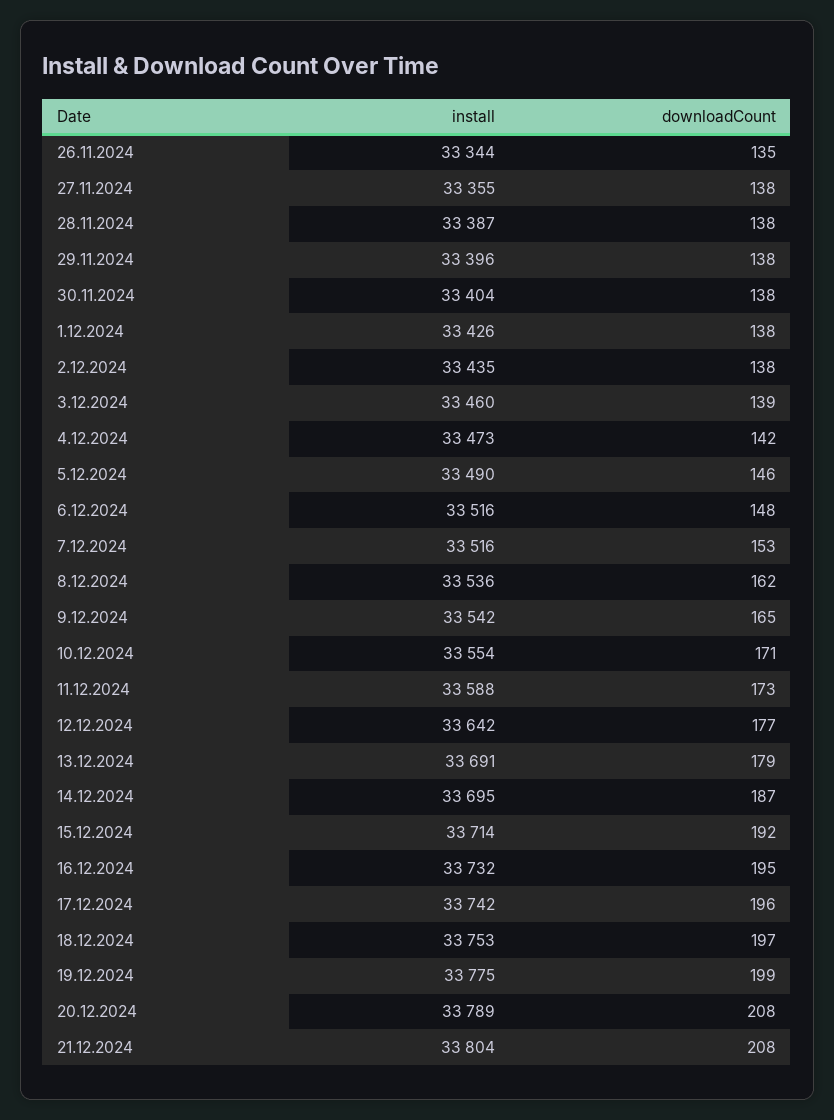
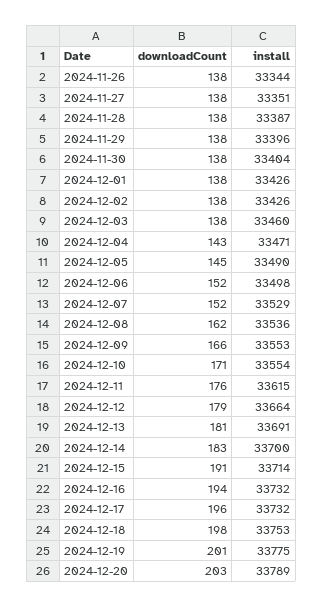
  {
    "install": {
      "26.11.2024": 33344,
-     "27.11.2024": 33355,
+     "27.11.2024": 33351,
      "28.11.2024": 33387,
      "29.11.2024": 33396,
      "30.11.2024": 33404,
      "1.12.2024": 33426,
-     "2.12.2024": 33435,
+     "2.12.2024": 33426,
      "3.12.2024": 33460,
-     "4.12.2024": 33473,
+     "4.12.2024": 33471,
      "5.12.2024": 33490,
-     "6.12.2024": 33516,
+     "6.12.2024": 33498,
-     "7.12.2024": 33516,
+     "7.12.2024": 33529,
      "8.12.2024": 33536,
-     "9.12.2024": 33542,
+     "9.12.2024": 33553,
      "10.12.2024": 33554,
-     "11.12.2024": 33588,
+     "11.12.2024": 33615,
-     "12.12.2024": 33642,
+     "12.12.2024": 33664,
      "13.12.2024": 33691,
-     "14.12.2024": 33695,
+     "14.12.2024": 33700,
      "15.12.2024": 33714,
      "16.12.2024": 33732,
-     "17.12.2024": 33742,
+     "17.12.2024": 33732,
      "18.12.2024": 33753,
      "19.12.2024": 33775,
-     "20.12.2024": 33789,
+     "20.12.2024": 33789
-     "21.12.2024": 33804
    },
    "downloadCount": {
-     "26.11.2024": 135,
+     "26.11.2024": 138,
      "27.11.2024": 138,
      "28.11.2024": 138,
      "29.11.2024": 138,
      "30.11.2024": 138,
      "1.12.2024": 138,
      "2.12.2024": 138,
-     "3.12.2024": 139,
+     "3.12.2024": 138,
-     "4.12.2024": 142,
+     "4.12.2024": 143,
-     "5.12.2024": 146,
+     "5.12.2024": 145,
-     "6.12.2024": 148,
+     "6.12.2024": 152,
-     "7.12.2024": 153,
+     "7.12.2024": 152,
      "8.12.2024": 162,
-     "9.12.2024": 165,
+     "9.12.2024": 166,
      "10.12.2024": 171,
-     "11.12.2024": 173,
+     "11.12.2024": 176,
-     "12.12.2024": 177,
+     "12.12.2024": 179,
-     "13.12.2024": 179,
+     "13.12.2024": 181,
-     "14.12.2024": 187,
+     "14.12.2024": 183,
-     "15.12.2024": 192,
+     "15.12.2024": 191,
-     "16.12.2024": 195,
+     "16.12.2024": 194,
      "17.12.2024": 196,
-     "18.12.2024": 197,
+     "18.12.2024": 198,
-     "19.12.2024": 199,
+     "19.12.2024": 201,
-     "20.12.2024": 208,
+     "20.12.2024": 203
-     "21.12.2024": 208
    }
  }

